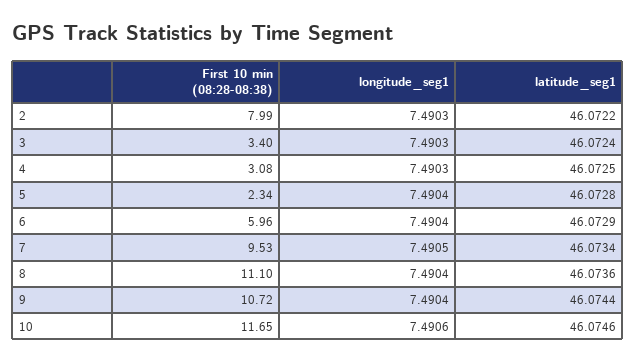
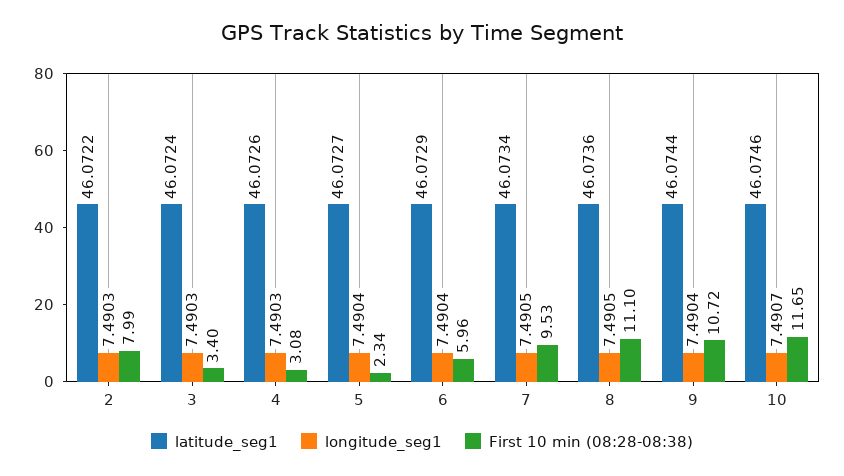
  {
    "First 10 min (08:28-08:38)": {
      "2": 7.99,
      "3": 3.4,
      "4": 3.08,
      "5": 2.34,
      "6": 5.96,
      "7": 9.53,
      "8": 11.1,
      "9": 10.72,
      "10": 11.65
    },
    "longitude_seg1": {
      "2": 7.4903,
      "3": 7.4903,
      "4": 7.4903,
      "5": 7.4904,
      "6": 7.4904,
      "7": 7.4905,
-     "8": 7.4904,
+     "8": 7.4905,
      "9": 7.4904,
-     "10": 7.4906
+     "10": 7.4907
    },
    "latitude_seg1": {
      "2": 46.0722,
      "3": 46.0724,
-     "4": 46.0725,
+     "4": 46.0726,
-     "5": 46.0728,
+     "5": 46.0727,
      "6": 46.0729,
      "7": 46.0734,
      "8": 46.0736,
      "9": 46.0744,
      "10": 46.0746
    }
  }

